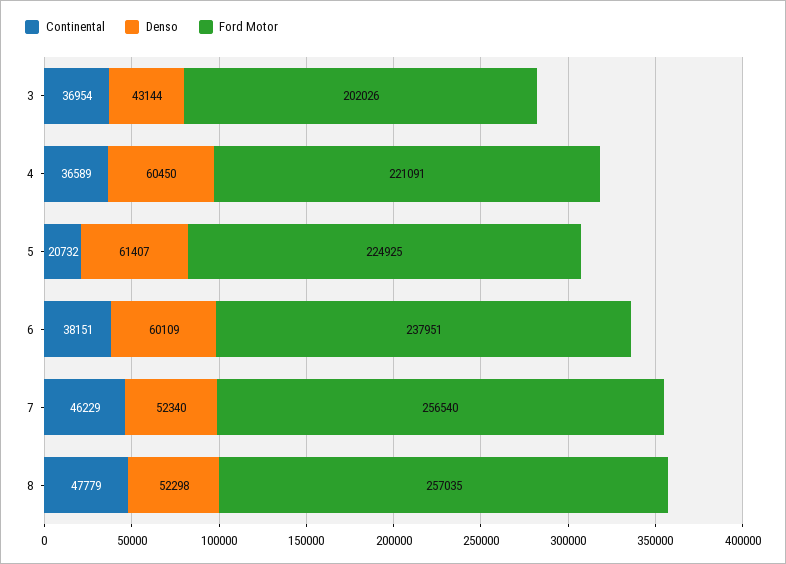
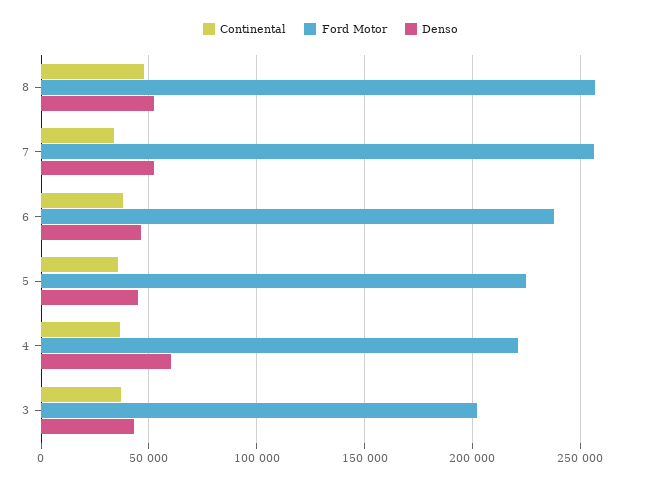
  {
    "Continental": {
      "3": 36954,
      "4": 36589,
-     "5": 20732,
+     "5": 35000,
      "6": 38151,
-     "7": 46229,
+     "7": 35000,
      "8": 47779
    },
    "Denso": {
      "3": 43144,
      "4": 60450,
-     "5": 61407,
+     "5": 45000,
-     "6": 60109,
+     "6": 45000,
      "7": 52340,
      "8": 52298
    },
    "Ford Motor": {
      "3": 202026,
      "4": 221091,
      "5": 224925,
      "6": 237951,
      "7": 256540,
      "8": 257035
    }
  }

